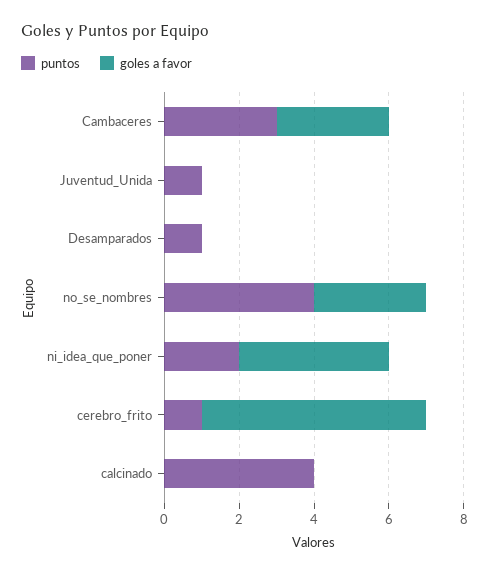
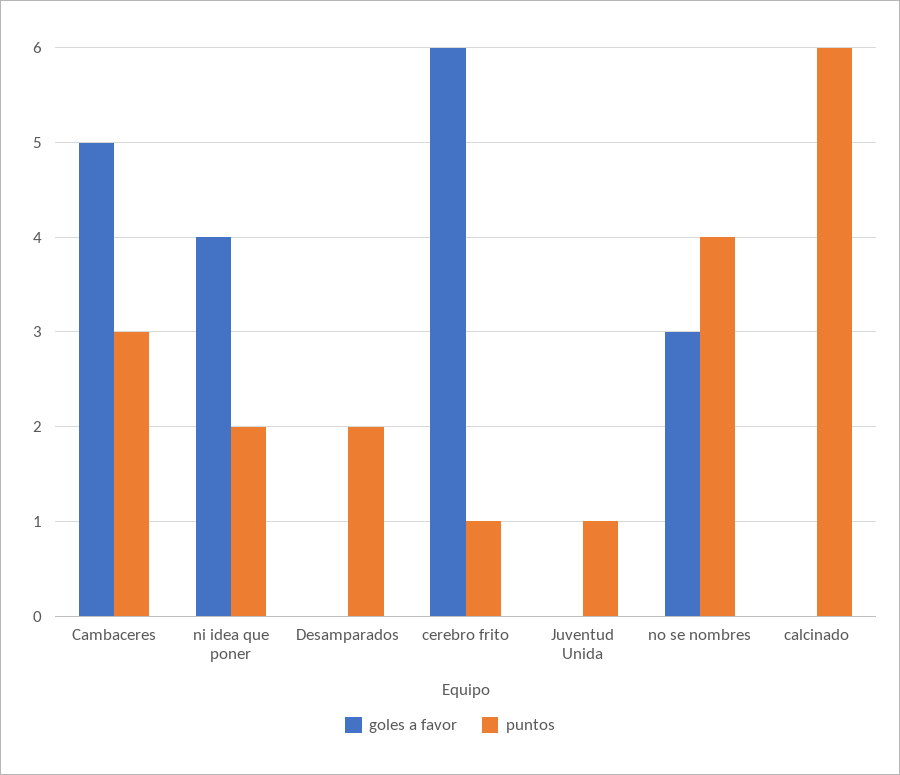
  {
    "puntos": {
      "Cambaceres": 3,
      "Juventud_Unida": 1,
-     "Desamparados": 1,
+     "Desamparados": 2,
      "no_se_nombres": 4,
      "ni_idea_que_poner": 2,
      "cerebro_frito": 1,
-     "calcinado": 4
+     "calcinado": 6
    },
    "goles a favor": {
-     "Cambaceres": 3,
+     "Cambaceres": 5,
      "Juventud_Unida": 0,
      "Desamparados": 0,
      "no_se_nombres": 3,
      "ni_idea_que_poner": 4,
      "cerebro_frito": 6,
      "calcinado": 0
    }
  }

